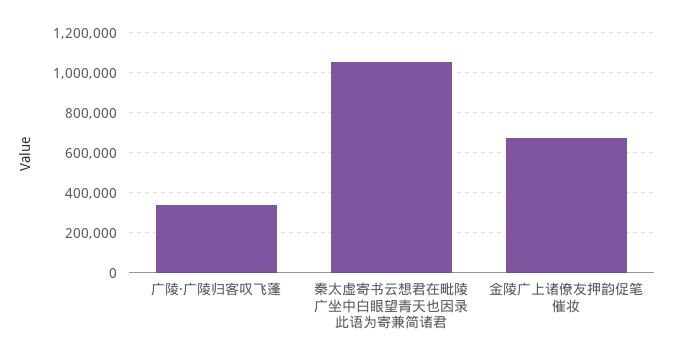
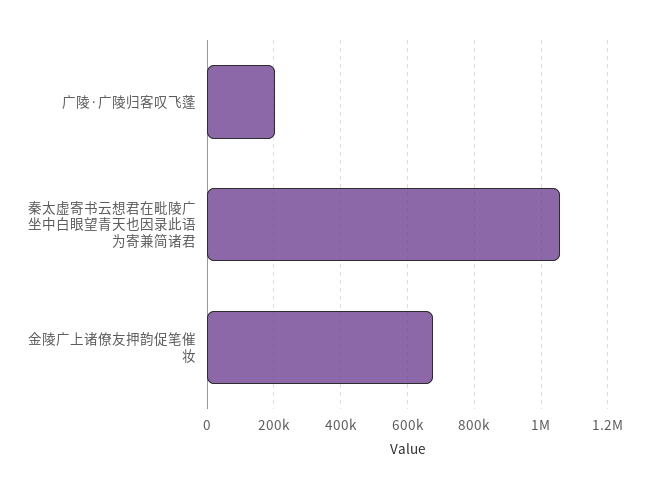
  {
-   "广陵·广陵归客叹飞蓬": 350000,
+   "广陵·广陵归客叹飞蓬": 200000,
    "秦太虚寄书云想君在毗陵广坐中白眼望青天也因录此语为寄兼简诸君": 1060000,
    "金陵广上诸僚友押韵促笔催妆": 680000
  }

